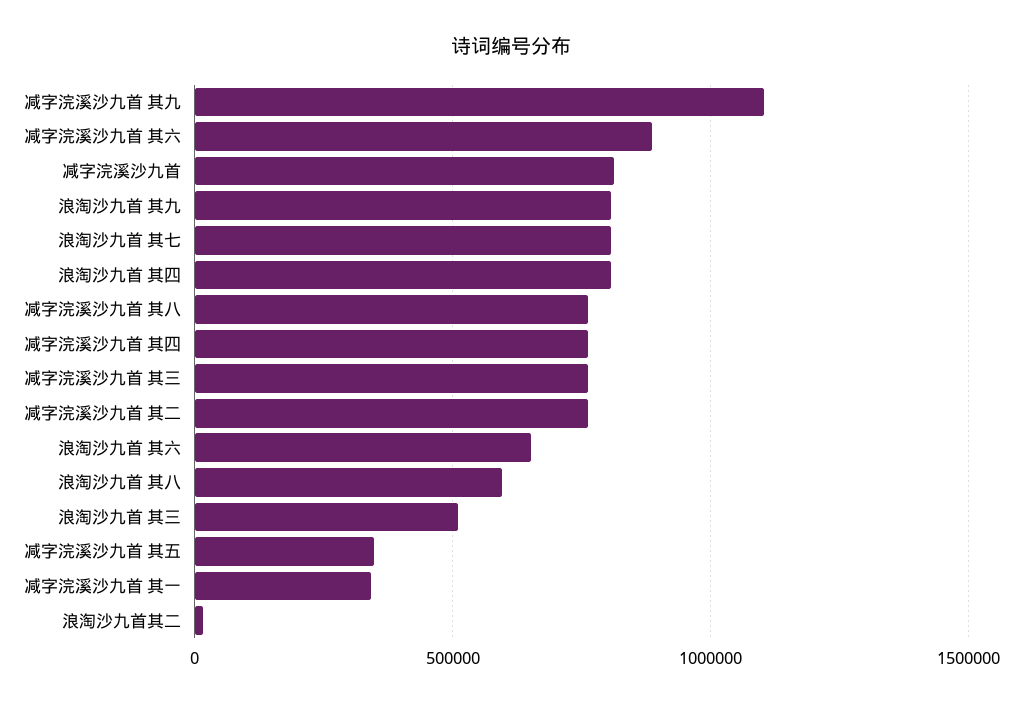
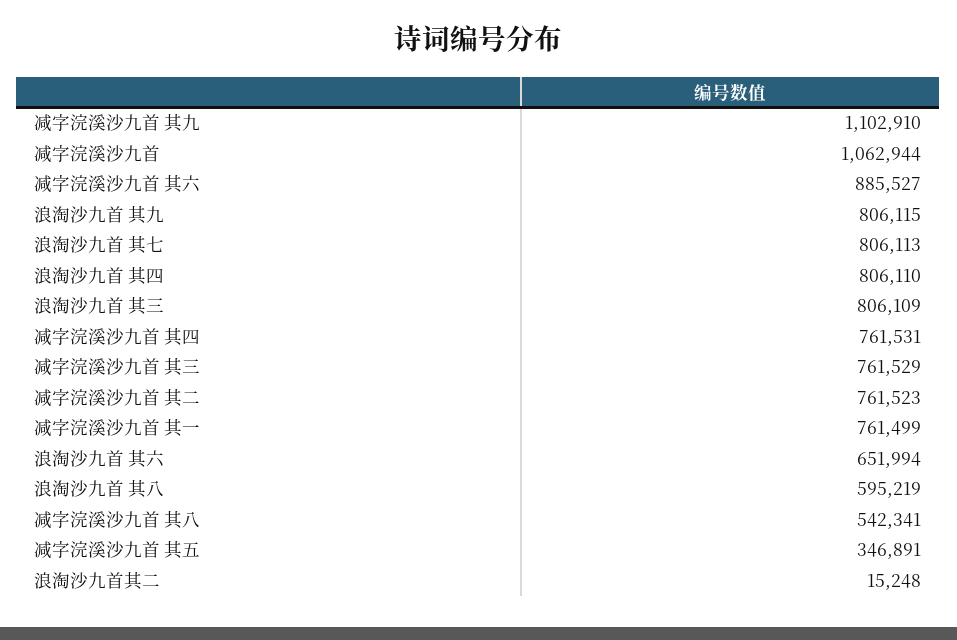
  {
    "减字浣溪沙九首 其九": 1102910,
    "减字浣溪沙九首 其六": 885527,
-   "减字浣溪沙九首": 800000,
+   "减字浣溪沙九首": 1062944,
    "浪淘沙九首 其九": 806115,
    "浪淘沙九首 其七": 806113,
    "浪淘沙九首 其四": 806110,
-   "减字浣溪沙九首 其八": 750000,
+   "减字浣溪沙九首 其八": 542341,
    "减字浣溪沙九首 其四": 761531,
    "减字浣溪沙九首 其三": 761529,
    "减字浣溪沙九首 其二": 761523,
    "浪淘沙九首 其六": 651994,
    "浪淘沙九首 其八": 595219,
-   "浪淘沙九首 其三": 500000,
+   "浪淘沙九首 其三": 806109,
    "减字浣溪沙九首 其五": 346891,
-   "减字浣溪沙九首 其一": 350000,
+   "减字浣溪沙九首 其一": 761499,
    "浪淘沙九首其二": 15248
  }

